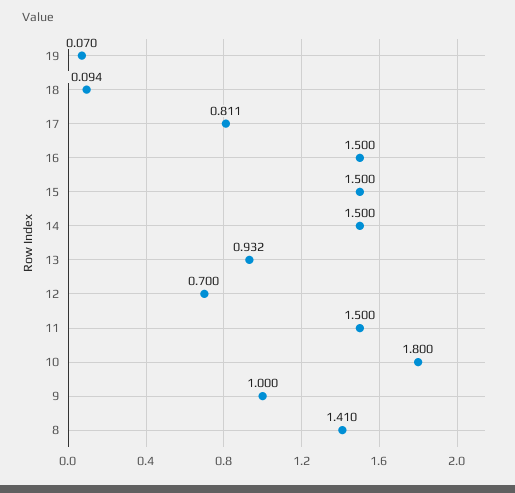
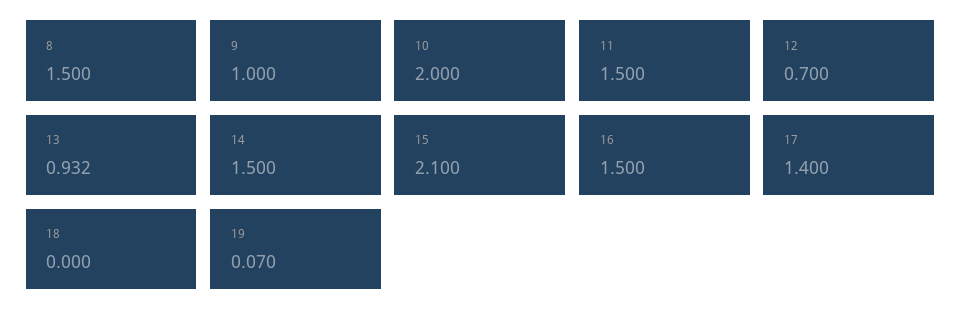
  {
    "19": 0.07,
-   "18": 0.094,
+   "18": 0,
-   "17": 0.811,
+   "17": 1.4,
    "16": 1.5,
-   "15": 1.5,
+   "15": 2.1,
    "14": 1.5,
    "13": 0.932,
    "12": 0.7,
    "11": 1.5,
-   "10": 1.8,
+   "10": 2,
    "9": 1,
-   "8": 1.41
+   "8": 1.5
  }

